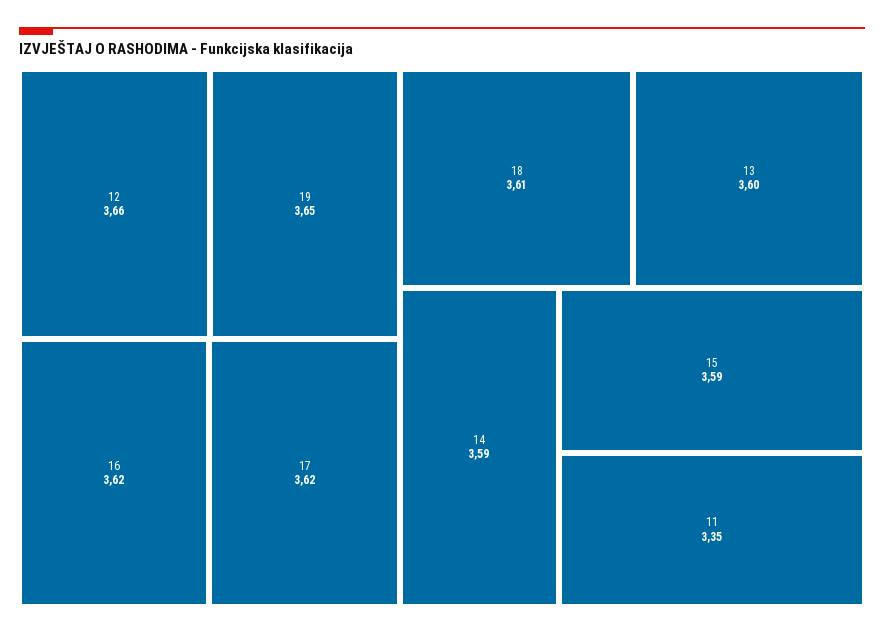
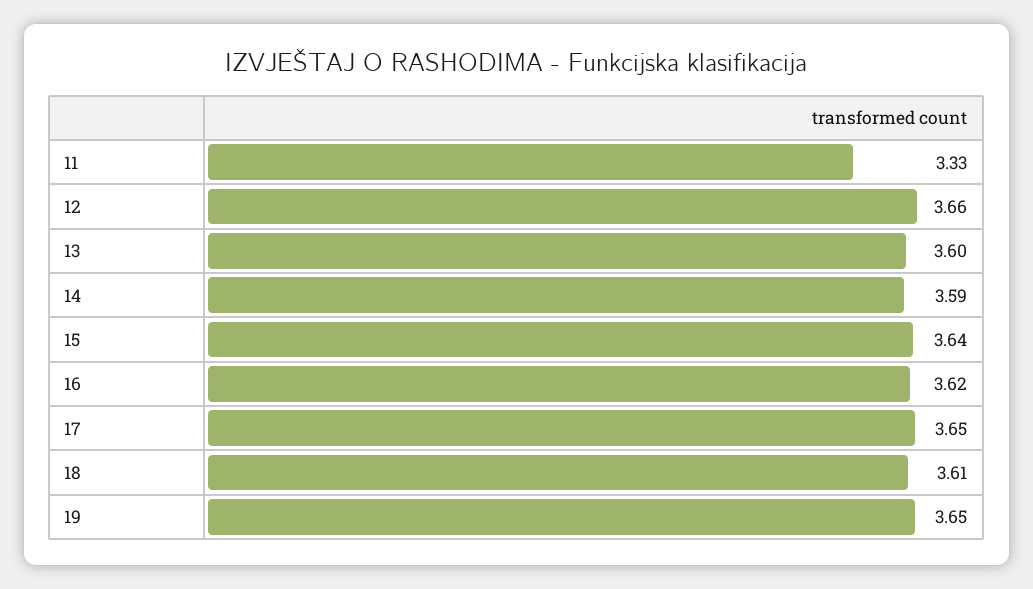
  {
    "12": 3.66,
    "19": 3.65,
    "16": 3.62,
-   "17": 3.62,
+   "17": 3.65,
    "18": 3.61,
    "13": 3.6,
    "14": 3.59,
-   "15": 3.59,
+   "15": 3.64,
-   "11": 3.35
+   "11": 3.33
  }

